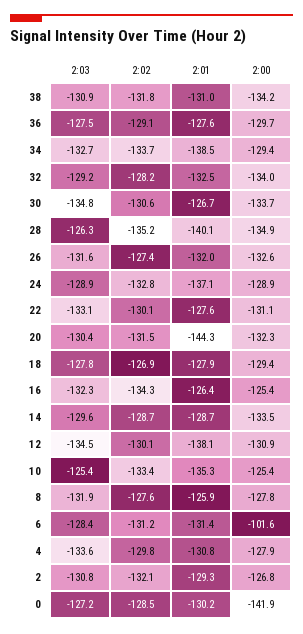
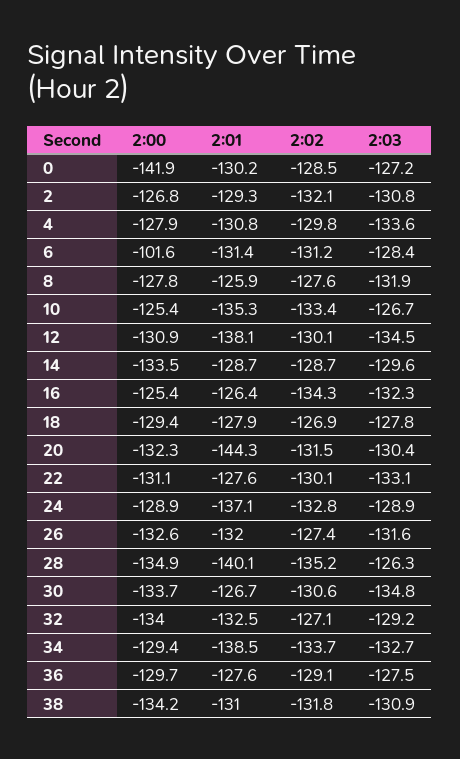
  {
    "2:03": {
      "38": -130.9,
      "36": -127.5,
      "34": -132.7,
      "32": -129.2,
      "30": -134.8,
      "28": -126.3,
      "26": -131.6,
      "24": -128.9,
      "22": -133.1,
      "20": -130.4,
      "18": -127.8,
      "16": -132.3,
      "14": -129.6,
      "12": -134.5,
-     "10": -125.4,
+     "10": -126.7,
      "8": -131.9,
      "6": -128.4,
      "4": -133.6,
      "2": -130.8,
      "0": -127.2
    },
    "2:02": {
      "38": -131.8,
      "36": -129.1,
      "34": -133.7,
-     "32": -128.2,
+     "32": -127.1,
      "30": -130.6,
      "28": -135.2,
      "26": -127.4,
      "24": -132.8,
      "22": -130.1,
      "20": -131.5,
      "18": -126.9,
      "16": -134.3,
      "14": -128.7,
      "12": -130.1,
      "10": -133.4,
      "8": -127.6,
      "6": -131.2,
      "4": -129.8,
      "2": -132.1,
      "0": -128.5
    },
    "2:01": {
      "38": -131,
      "36": -127.6,
      "34": -138.5,
      "32": -132.5,
      "30": -126.7,
      "28": -140.1,
      "26": -132,
      "24": -137.1,
      "22": -127.6,
      "20": -144.3,
      "18": -127.9,
      "16": -126.4,
      "14": -128.7,
      "12": -138.1,
      "10": -135.3,
      "8": -125.9,
      "6": -131.4,
      "4": -130.8,
      "2": -129.3,
      "0": -130.2
    },
    "2:00": {
      "38": -134.2,
      "36": -129.7,
      "34": -129.4,
      "32": -134,
      "30": -133.7,
      "28": -134.9,
      "26": -132.6,
      "24": -128.9,
      "22": -131.1,
      "20": -132.3,
      "18": -129.4,
      "16": -125.4,
      "14": -133.5,
      "12": -130.9,
      "10": -125.4,
      "8": -127.8,
      "6": -101.6,
      "4": -127.9,
      "2": -126.8,
      "0": -141.9
    }
  }

